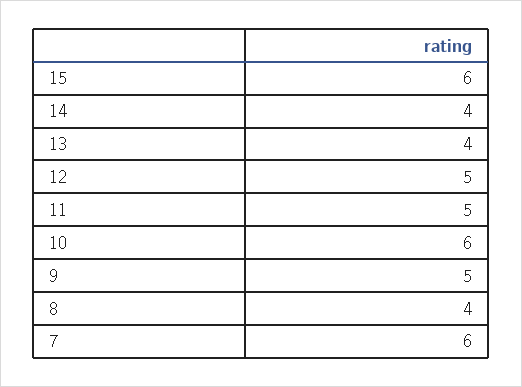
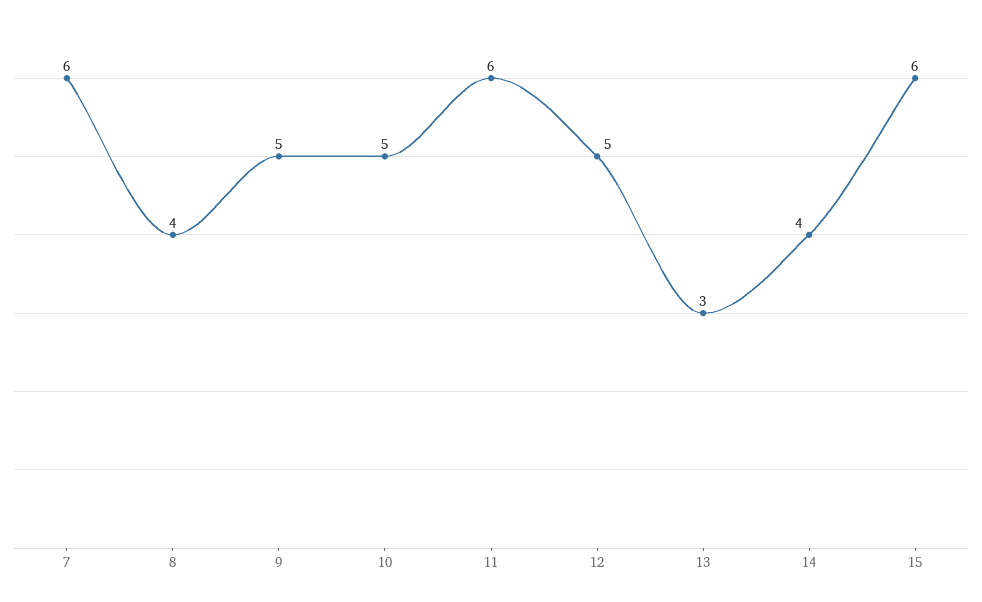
  {
    "15": 6,
    "14": 4,
-   "13": 4,
+   "13": 3,
    "12": 5,
-   "11": 5,
+   "11": 6,
-   "10": 6,
+   "10": 5,
    "9": 5,
    "8": 4,
    "7": 6
  }

